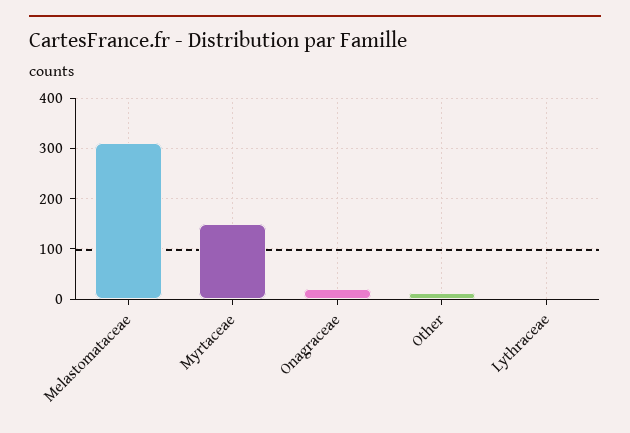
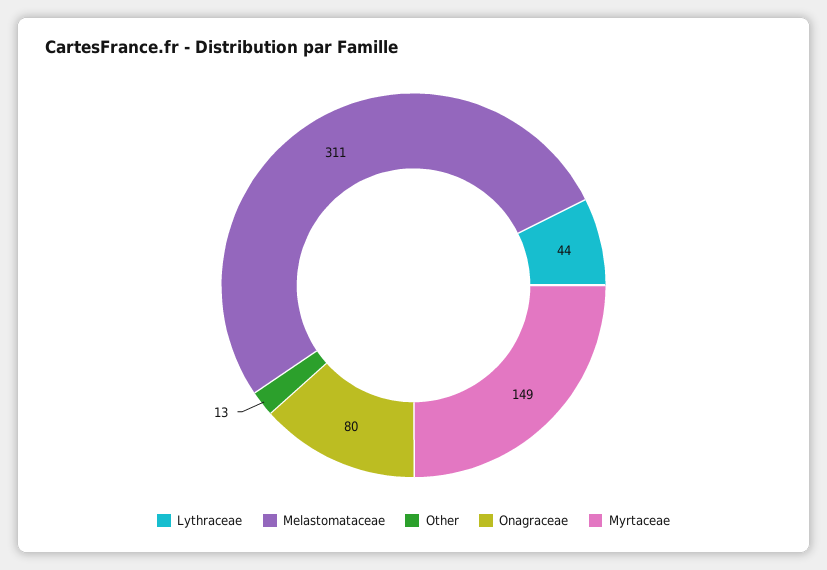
  {
    "Melastomataceae": 311,
    "Myrtaceae": 149,
-   "Onagraceae": 20,
+   "Onagraceae": 80,
    "Other": 13,
-   "Lythraceae": 0
+   "Lythraceae": 44
  }

